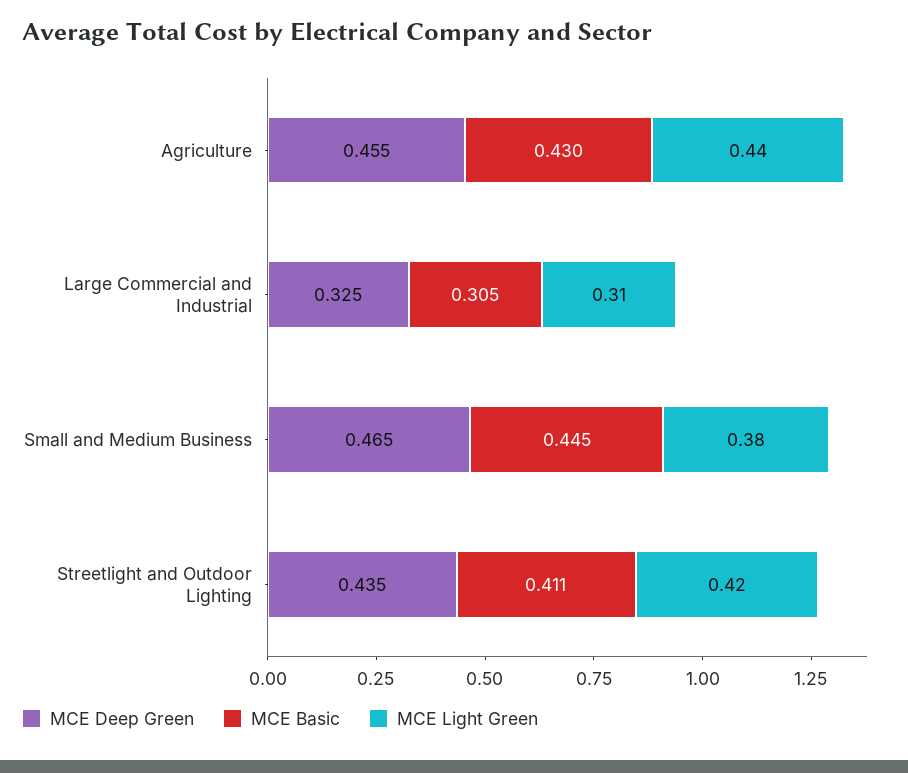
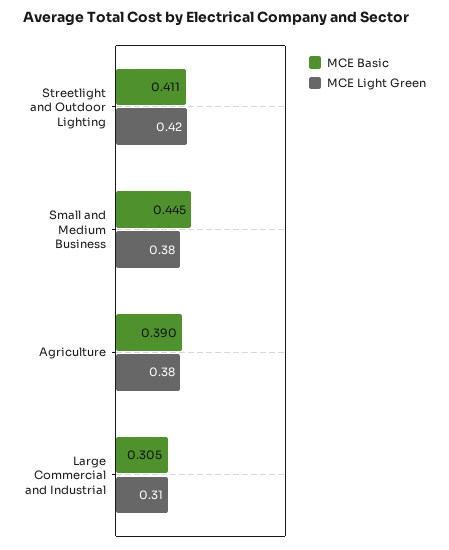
  {
-   "MCE Deep Green": {
-     "Agriculture": 0.455,
-     "Large Commercial and Industrial": 0.325,
-     "Small and Medium Business": 0.465,
-     "Streetlight and Outdoor Lighting": 0.435
-   },
    "MCE Basic": {
-     "Agriculture": 0.43,
+     "Agriculture": 0.39,
      "Large Commercial and Industrial": 0.305,
      "Small and Medium Business": 0.445,
      "Streetlight and Outdoor Lighting": 0.411
    },
    "MCE Light Green": {
-     "Agriculture": 0.44,
+     "Agriculture": 0.38,
      "Large Commercial and Industrial": 0.31,
      "Small and Medium Business": 0.38,
      "Streetlight and Outdoor Lighting": 0.42
    }
  }

